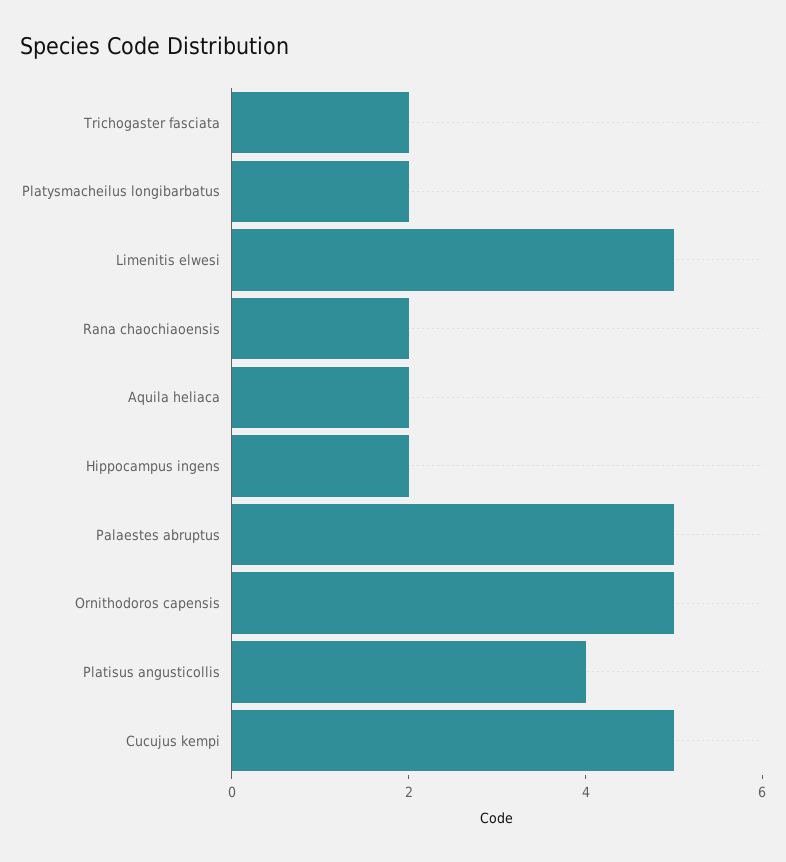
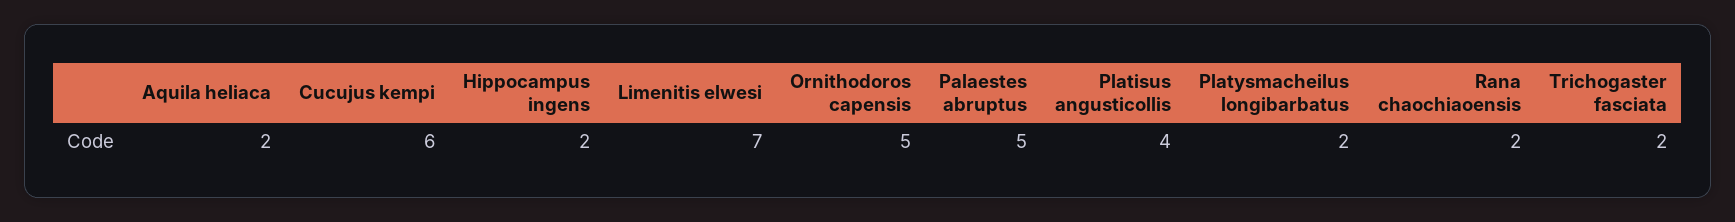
  {
    "Trichogaster fasciata": 2,
    "Platysmacheilus longibarbatus": 2,
-   "Limenitis elwesi": 5,
+   "Limenitis elwesi": 7,
    "Rana chaochiaoensis": 2,
    "Aquila heliaca": 2,
    "Hippocampus ingens": 2,
    "Palaestes abruptus": 5,
    "Ornithodoros capensis": 5,
    "Platisus angusticollis": 4,
-   "Cucujus kempi": 5
+   "Cucujus kempi": 6
  }

